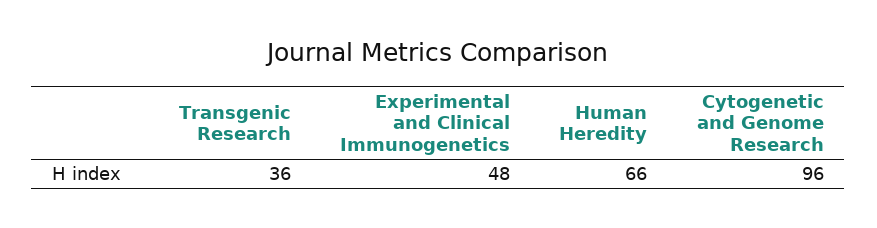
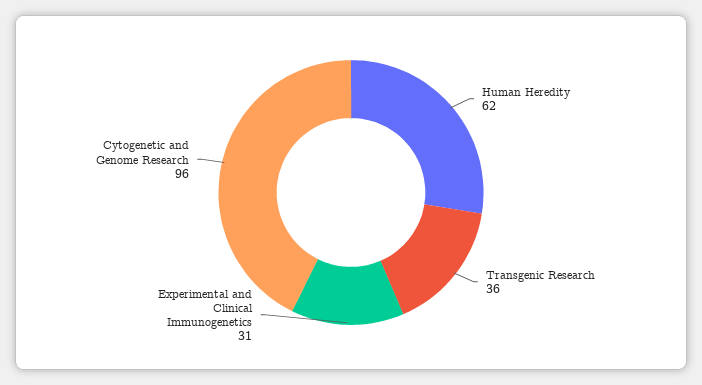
  {
    "Transgenic Research": 36,
-   "Experimental and Clinical Immunogenetics": 48,
+   "Experimental and Clinical Immunogenetics": 31,
-   "Human Heredity": 66,
+   "Human Heredity": 62,
    "Cytogenetic and Genome Research": 96
  }

